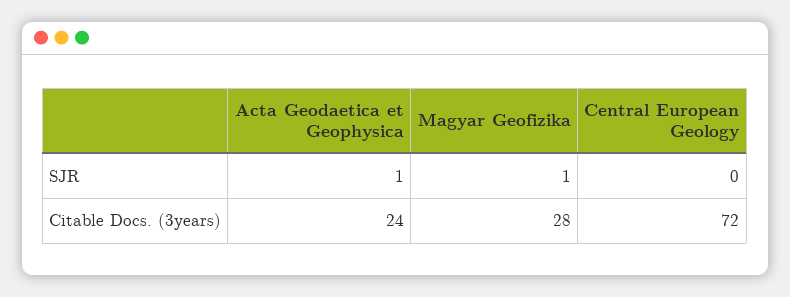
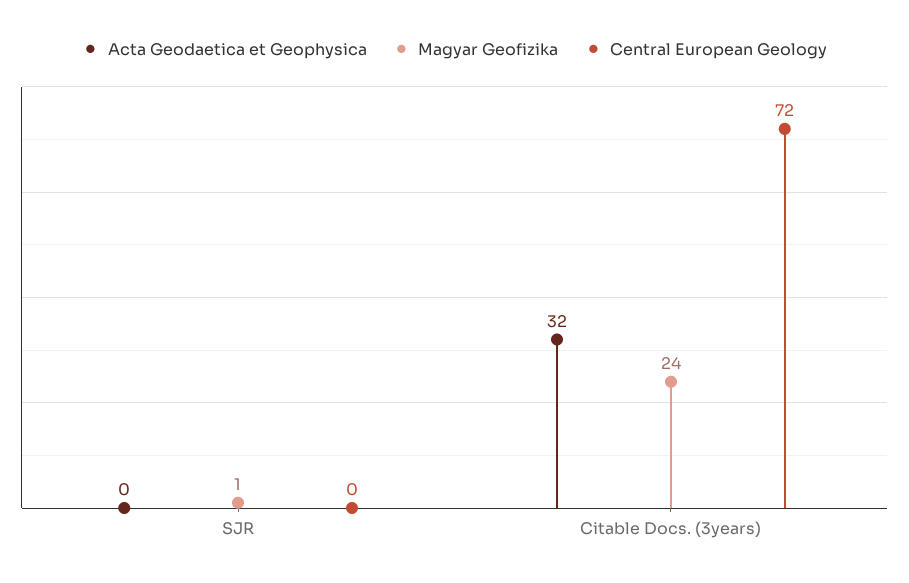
  {
    "Acta Geodaetica et Geophysica": {
-     "SJR": 1,
+     "SJR": 0,
-     "Citable Docs. (3years)": 24
+     "Citable Docs. (3years)": 32
    },
    "Magyar Geofizika": {
      "SJR": 1,
-     "Citable Docs. (3years)": 28
+     "Citable Docs. (3years)": 24
    },
    "Central European Geology": {
      "SJR": 0,
      "Citable Docs. (3years)": 72
    }
  }

